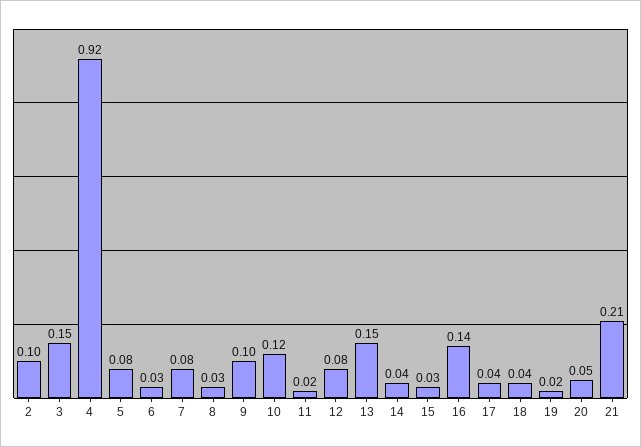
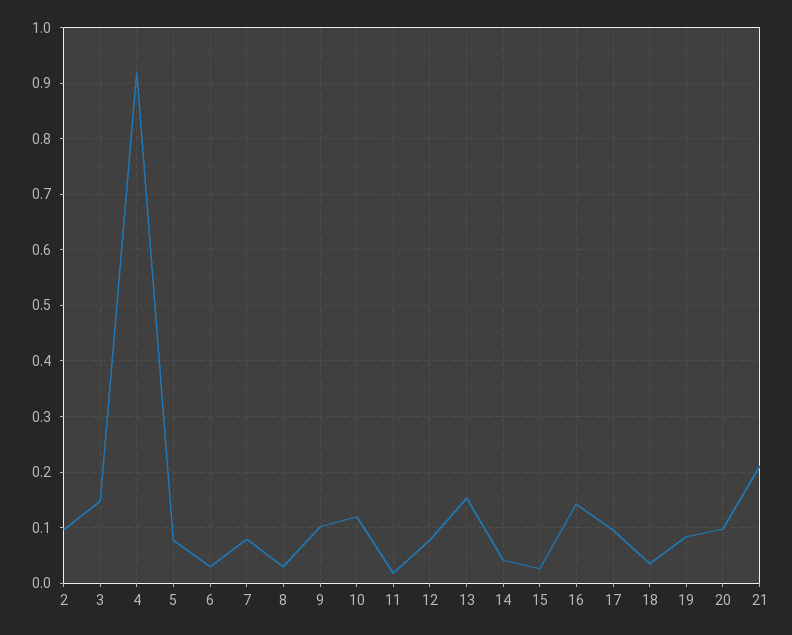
  {
    "2": 0.1,
    "3": 0.15,
    "4": 0.92,
    "5": 0.08,
    "6": 0.03,
    "7": 0.08,
    "8": 0.03,
    "9": 0.1,
    "10": 0.12,
    "11": 0.02,
    "12": 0.08,
    "13": 0.15,
    "14": 0.04,
    "15": 0.03,
    "16": 0.14,
-   "17": 0.04,
+   "17": 0.1,
    "18": 0.04,
-   "19": 0.02,
+   "19": 0.08,
-   "20": 0.05,
+   "20": 0.1,
    "21": 0.21
  }

